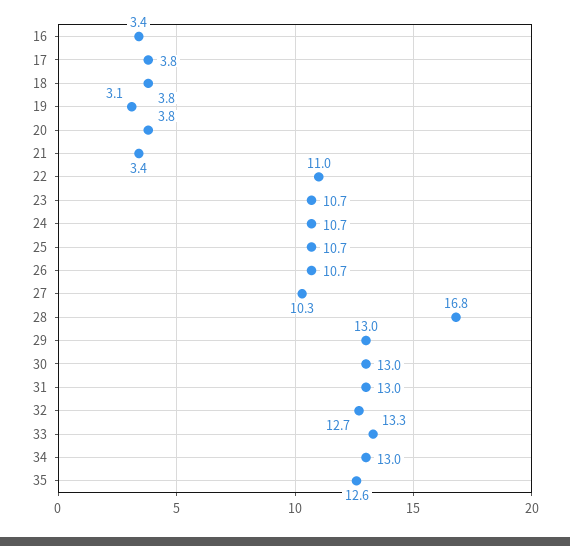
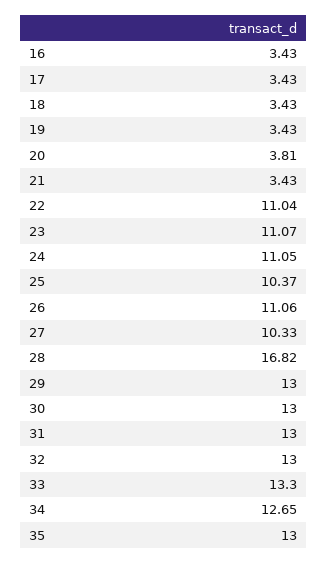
  {
    "16": 3.43,
-   "17": 3.8,
+   "17": 3.43,
-   "18": 3.8,
+   "18": 3.43,
-   "19": 3.1,
+   "19": 3.43,
    "20": 3.81,
    "21": 3.43,
    "22": 11.04,
-   "23": 10.7,
+   "23": 11.07,
-   "24": 10.7,
+   "24": 11.05,
-   "25": 10.7,
+   "25": 10.37,
-   "26": 10.7,
+   "26": 11.06,
    "27": 10.33,
    "28": 16.82,
    "29": 13,
    "30": 13,
    "31": 13,
-   "32": 12.7,
+   "32": 13,
    "33": 13.3,
-   "34": 13,
+   "34": 12.65,
-   "35": 12.6
+   "35": 13
  }

